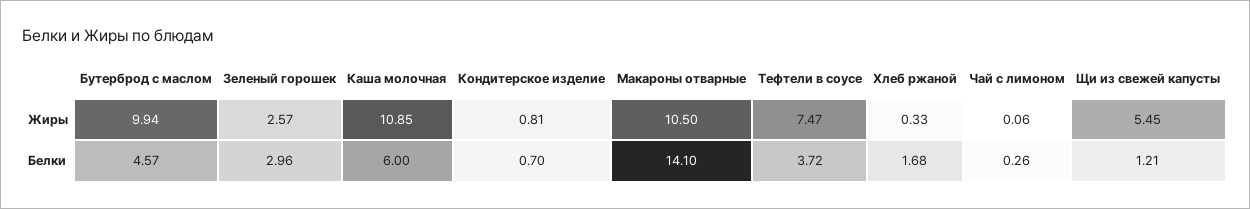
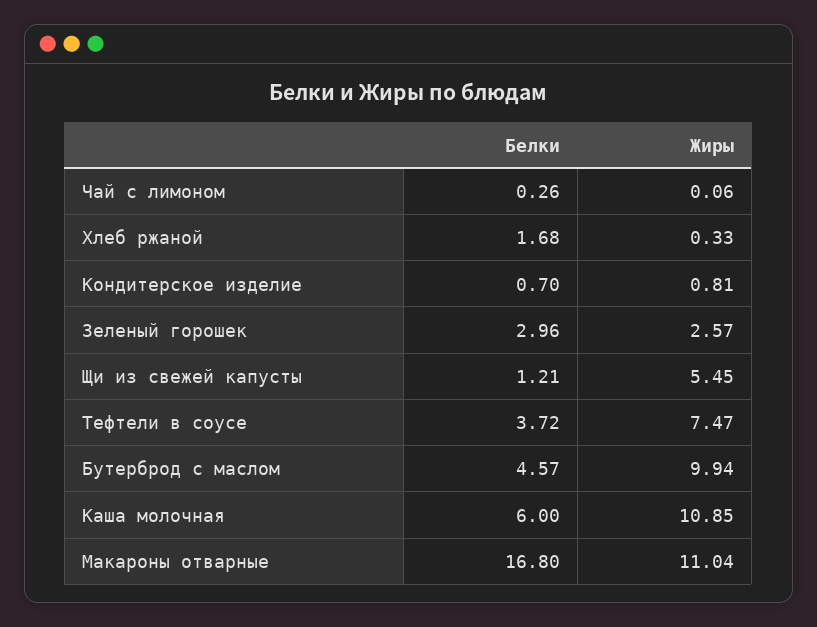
  {
    "Бутерброд с маслом": {
      "Жиры": 9.94,
      "Белки": 4.57
    },
    "Зеленый горошек": {
      "Жиры": 2.57,
      "Белки": 2.96
    },
    "Каша молочная": {
      "Жиры": 10.85,
      "Белки": 6
    },
    "Кондитерское изделие": {
      "Жиры": 0.81,
      "Белки": 0.7
    },
    "Макароны отварные": {
-     "Жиры": 10.5,
+     "Жиры": 11.04,
-     "Белки": 14.1
+     "Белки": 16.8
    },
    "Тефтели в соусе": {
      "Жиры": 7.47,
      "Белки": 3.72
    },
    "Хлеб ржаной": {
      "Жиры": 0.33,
      "Белки": 1.68
    },
    "Чай с лимоном": {
      "Жиры": 0.06,
      "Белки": 0.26
    },
    "Щи из свежей капусты": {
      "Жиры": 5.45,
      "Белки": 1.21
    }
  }

